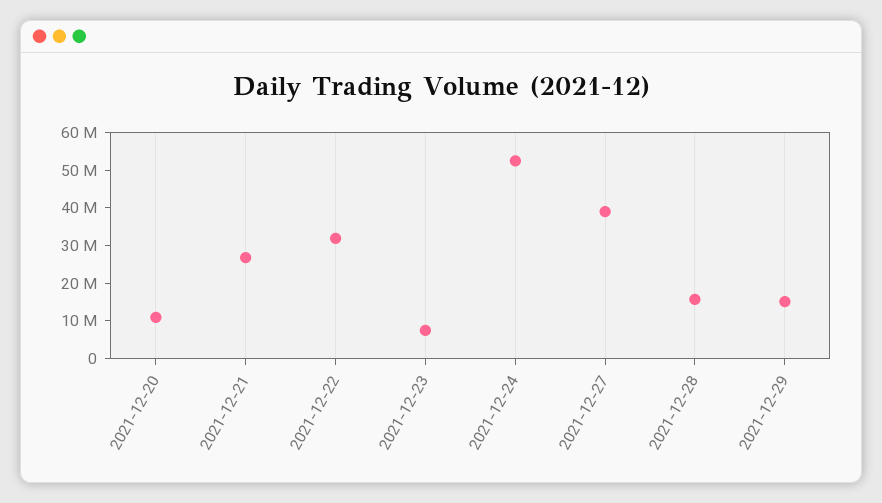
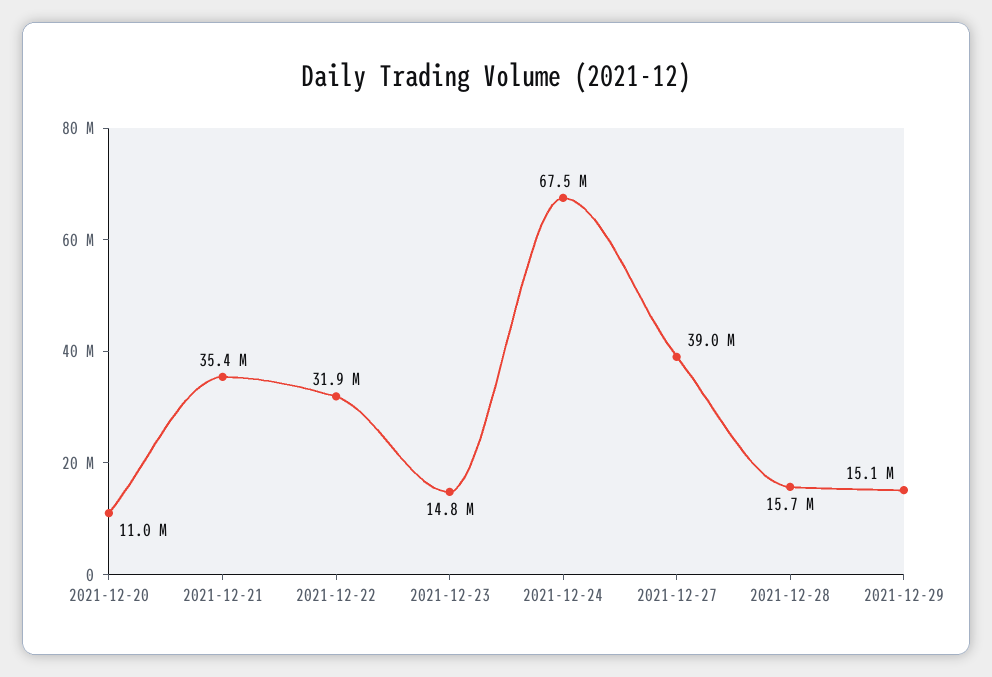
  {
    "2021-12-20": 11000000,
-   "2021-12-21": 27500000,
+   "2021-12-21": 35400000,
    "2021-12-22": 31900000,
-   "2021-12-23": 7500000,
+   "2021-12-23": 14800000,
-   "2021-12-24": 52500000,
+   "2021-12-24": 67500000,
    "2021-12-27": 39000000,
    "2021-12-28": 15700000,
    "2021-12-29": 15100000
  }

